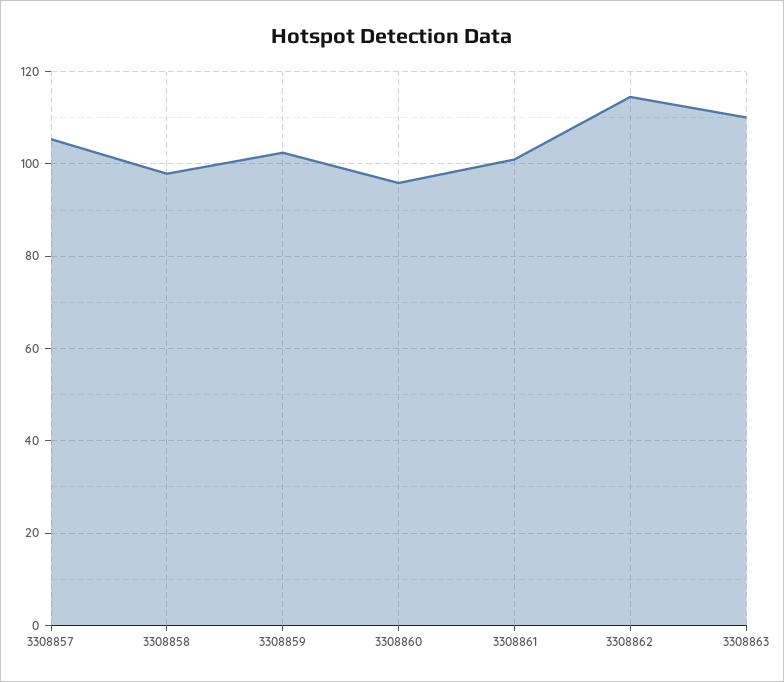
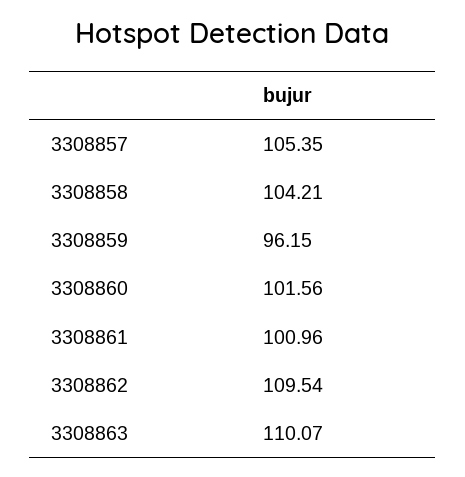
  {
    "3308857": 105.35,
-   "3308858": 98,
+   "3308858": 104.21,
-   "3308859": 102,
+   "3308859": 96.15,
-   "3308860": 96,
+   "3308860": 101.56,
    "3308861": 100.96,
-   "3308862": 114,
+   "3308862": 109.54,
    "3308863": 110.07
  }

